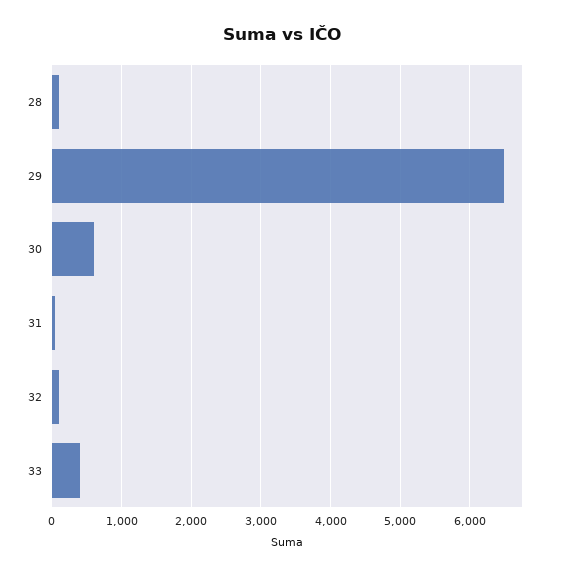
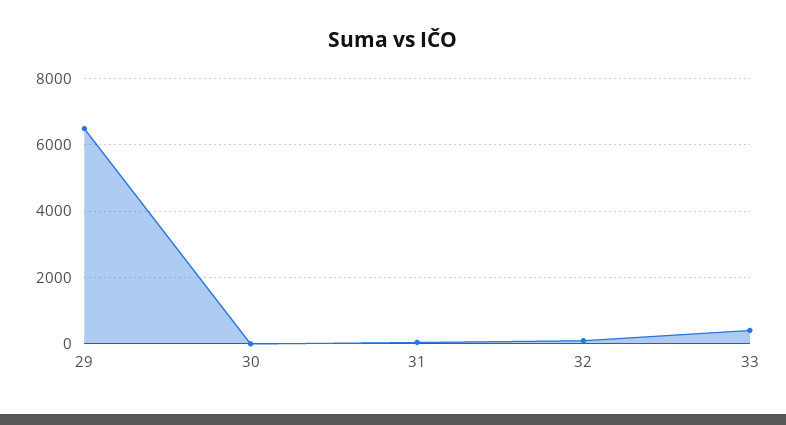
  {
-   "28": 100,
    "29": 6500,
-   "30": 600,
+   "30": 0,
    "31": 0,
    "32": 100,
    "33": 400
  }

